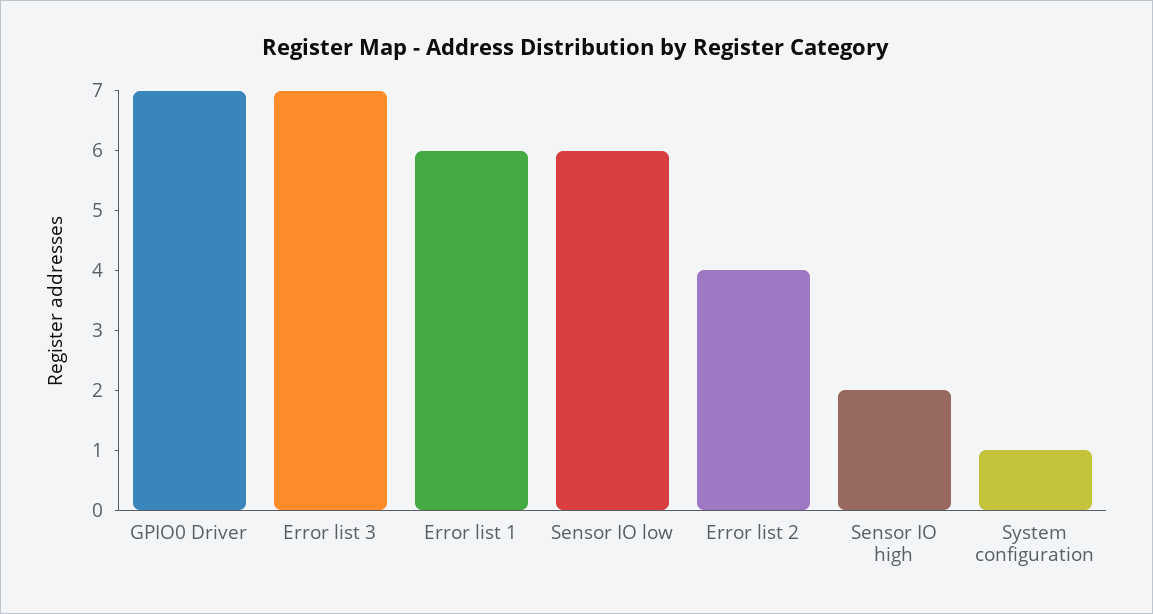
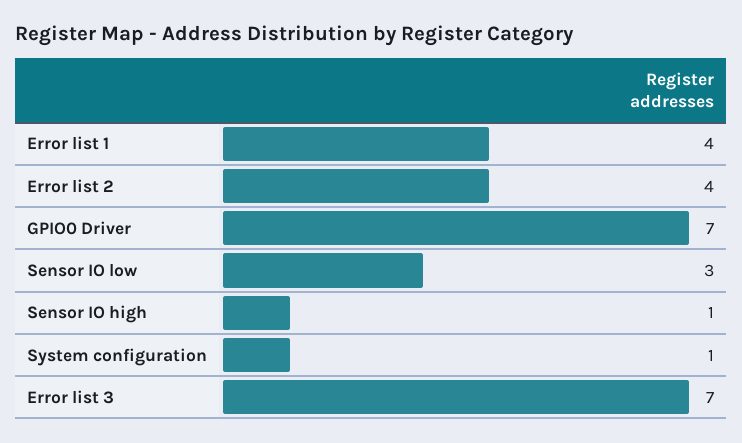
  {
    "GPIO0 Driver": 7,
    "Error list 3": 7,
-   "Error list 1": 6,
+   "Error list 1": 4,
-   "Sensor IO low": 6,
+   "Sensor IO low": 3,
    "Error list 2": 4,
-   "Sensor IO high": 2,
+   "Sensor IO high": 1,
    "System configuration": 1
  }

